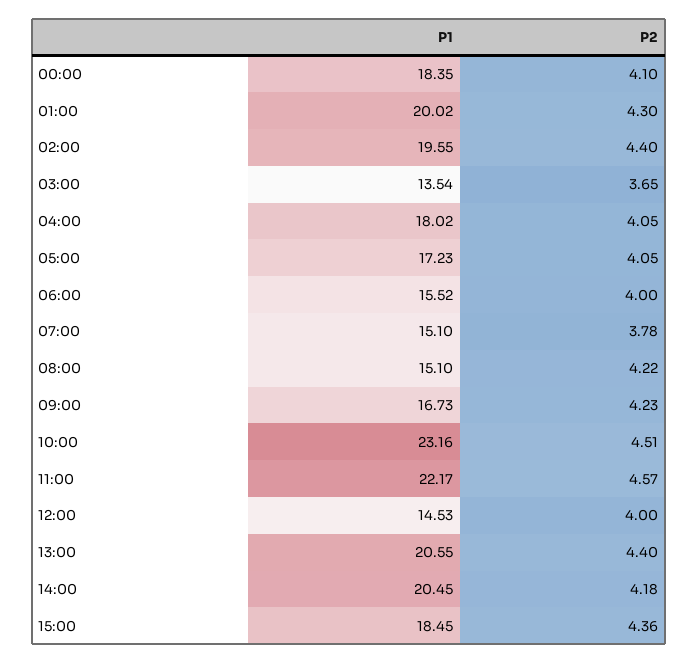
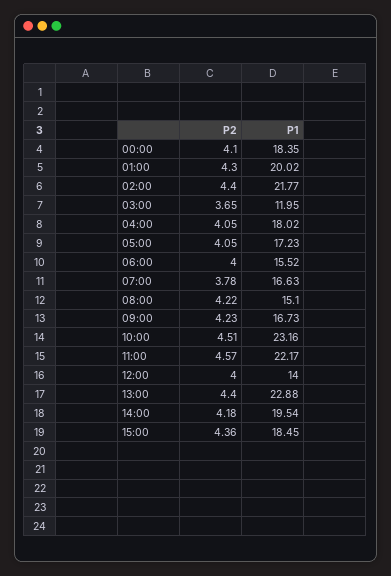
  {
    "P1": {
      "00:00": 18.35,
      "01:00": 20.02,
-     "02:00": 19.55,
+     "02:00": 21.77,
-     "03:00": 13.54,
+     "03:00": 11.95,
      "04:00": 18.02,
      "05:00": 17.23,
      "06:00": 15.52,
-     "07:00": 15.1,
+     "07:00": 16.63,
      "08:00": 15.1,
      "09:00": 16.73,
      "10:00": 23.16,
      "11:00": 22.17,
-     "12:00": 14.53,
+     "12:00": 14,
-     "13:00": 20.55,
+     "13:00": 22.88,
-     "14:00": 20.45,
+     "14:00": 19.54,
      "15:00": 18.45
    },
    "P2": {
      "00:00": 4.1,
      "01:00": 4.3,
      "02:00": 4.4,
      "03:00": 3.65,
      "04:00": 4.05,
      "05:00": 4.05,
      "06:00": 4,
      "07:00": 3.78,
      "08:00": 4.22,
      "09:00": 4.23,
      "10:00": 4.51,
      "11:00": 4.57,
      "12:00": 4,
      "13:00": 4.4,
      "14:00": 4.18,
      "15:00": 4.36
    }
  }

